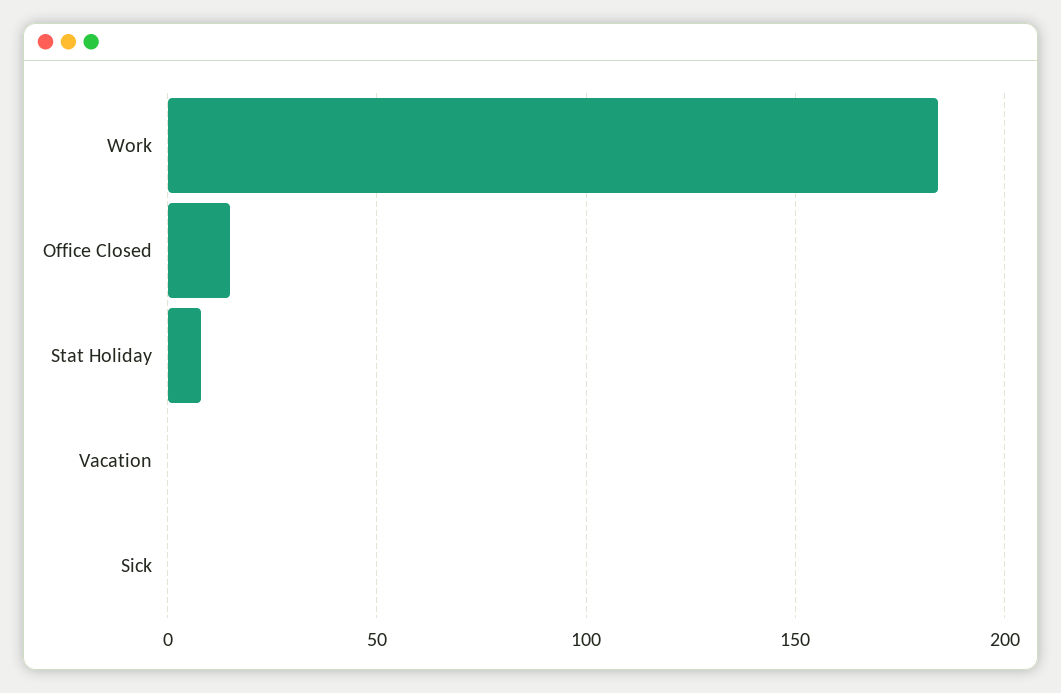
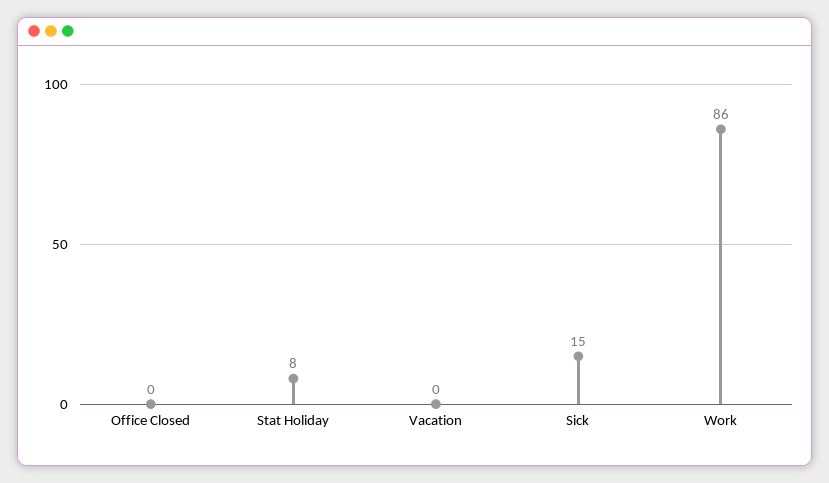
  {
-   "Work": 185,
+   "Work": 86,
-   "Office Closed": 15,
+   "Office Closed": 0,
    "Stat Holiday": 8,
    "Vacation": 0,
-   "Sick": 0
+   "Sick": 15
  }

